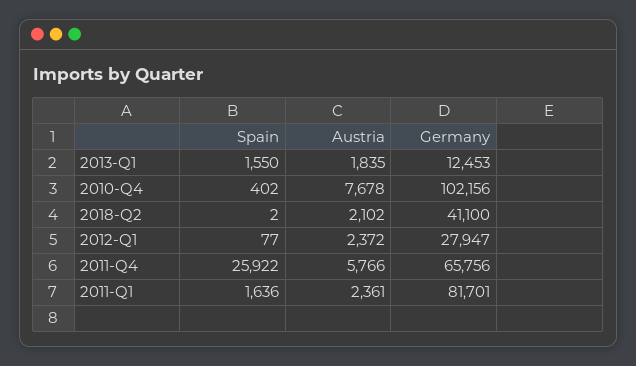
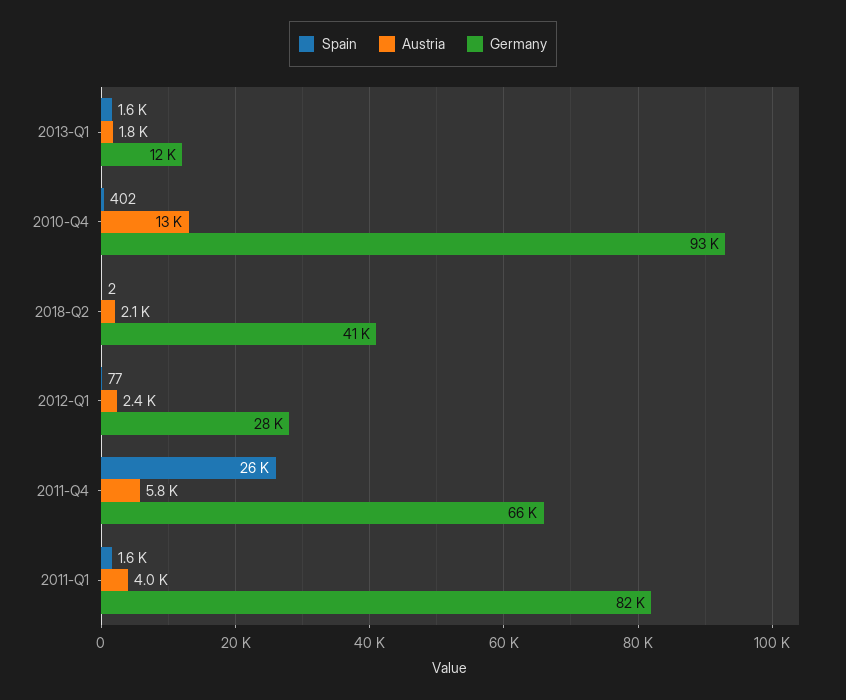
  {
    "Spain": {
      "2013-Q1": 1550,
      "2010-Q4": 402,
      "2018-Q2": 2,
      "2012-Q1": 77,
      "2011-Q4": 25922,
      "2011-Q1": 1636
    },
    "Austria": {
      "2013-Q1": 1835,
-     "2010-Q4": 7678,
+     "2010-Q4": 13000,
      "2018-Q2": 2102,
      "2012-Q1": 2372,
      "2011-Q4": 5766,
-     "2011-Q1": 2361
+     "2011-Q1": 4000
    },
    "Germany": {
      "2013-Q1": 12453,
-     "2010-Q4": 102156,
+     "2010-Q4": 93000,
      "2018-Q2": 41100,
      "2012-Q1": 27947,
      "2011-Q4": 65756,
      "2011-Q1": 81701
    }
  }

